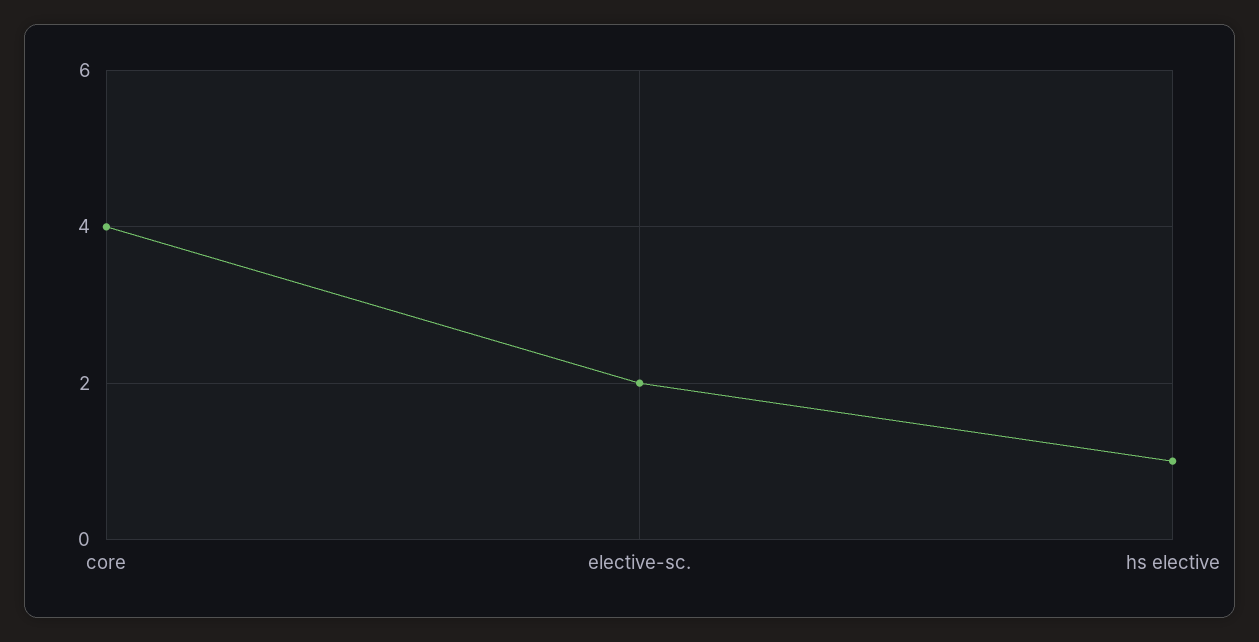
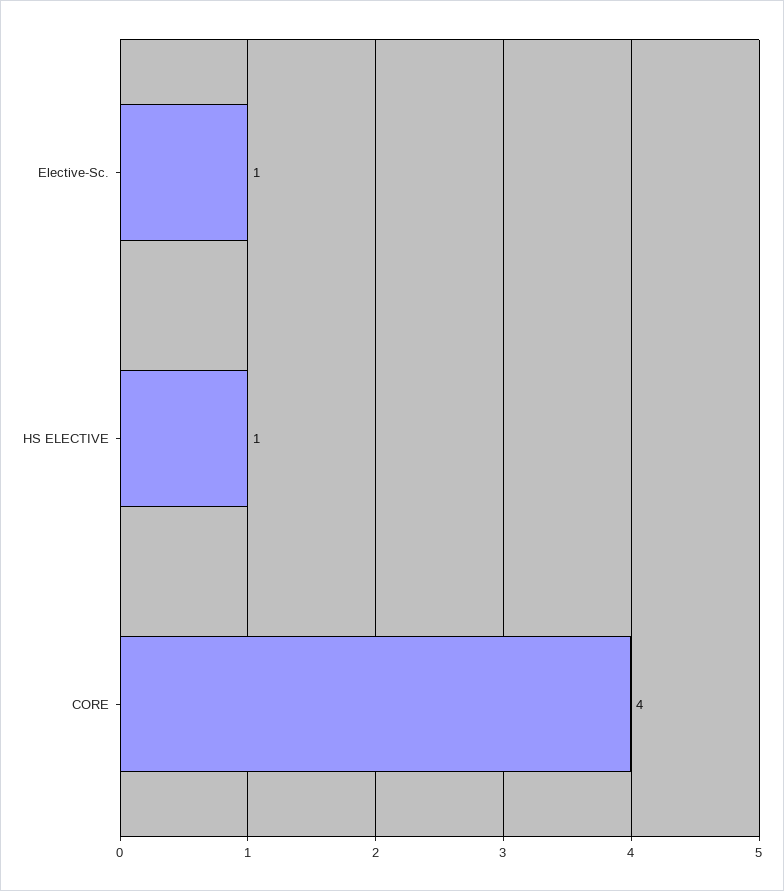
  {
    "core": 4,
-   "elective-sc.": 2,
+   "elective-sc.": 1,
    "hs elective": 1
  }

